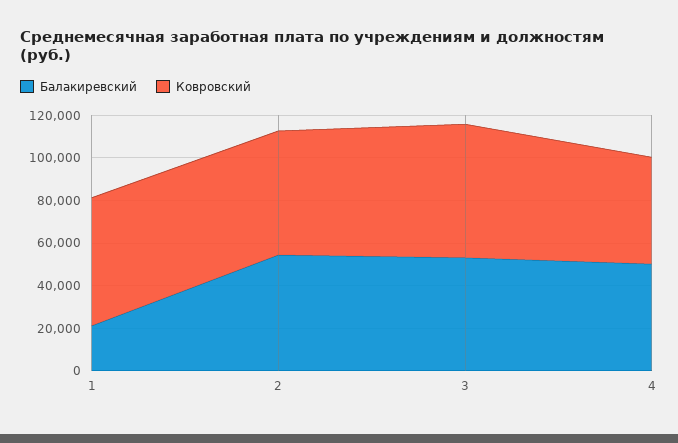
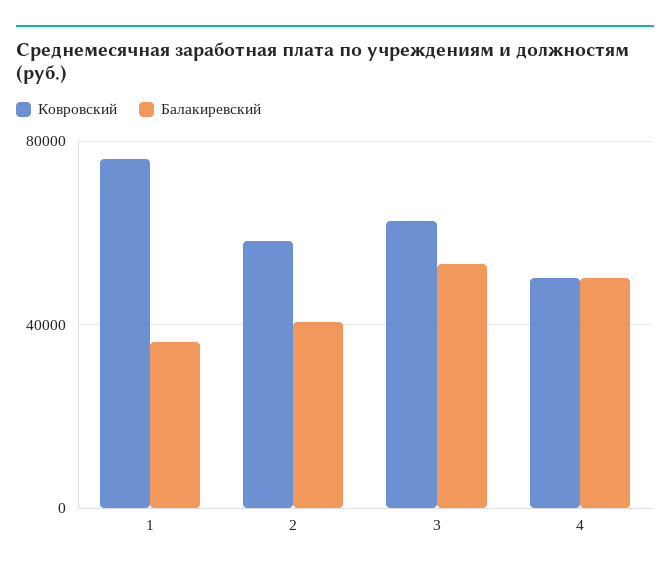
  {
    "Балакиревский": {
-     "1": 20000,
+     "1": 35000,
-     "2": 55000,
+     "2": 40000,
      "3": 55000,
      "4": 50000
    },
    "Ковровский": {
-     "1": 60000,
+     "1": 75000,
      "2": 60000,
      "3": 65000,
      "4": 50000
    }
  }

